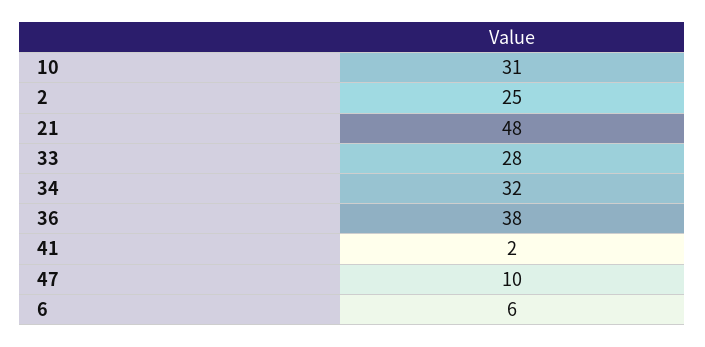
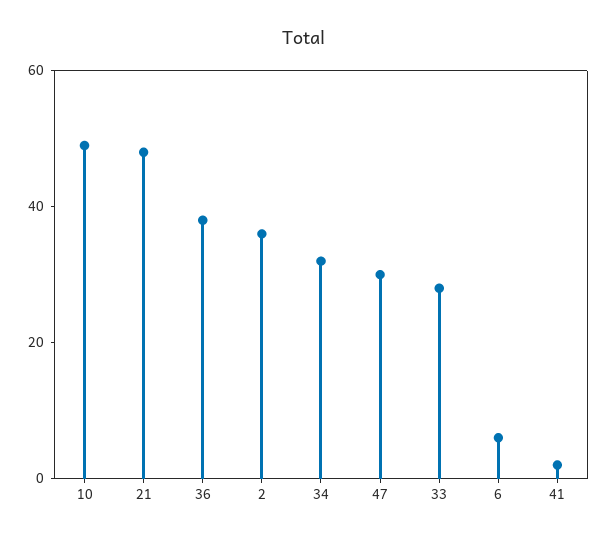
  {
-   "10": 31,
+   "10": 50,
-   "2": 25,
+   "2": 35,
    "21": 48,
    "33": 28,
    "34": 32,
    "36": 38,
    "41": 2,
-   "47": 10,
+   "47": 30,
    "6": 6
  }

